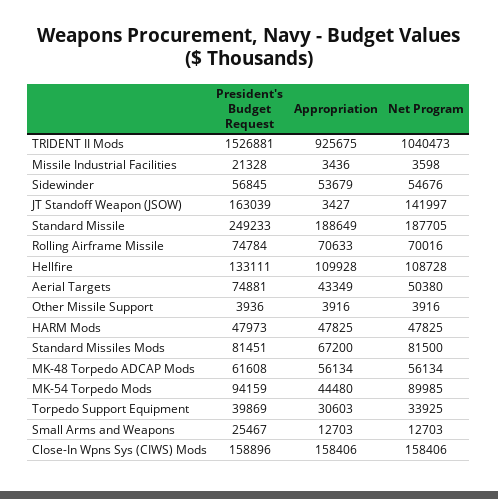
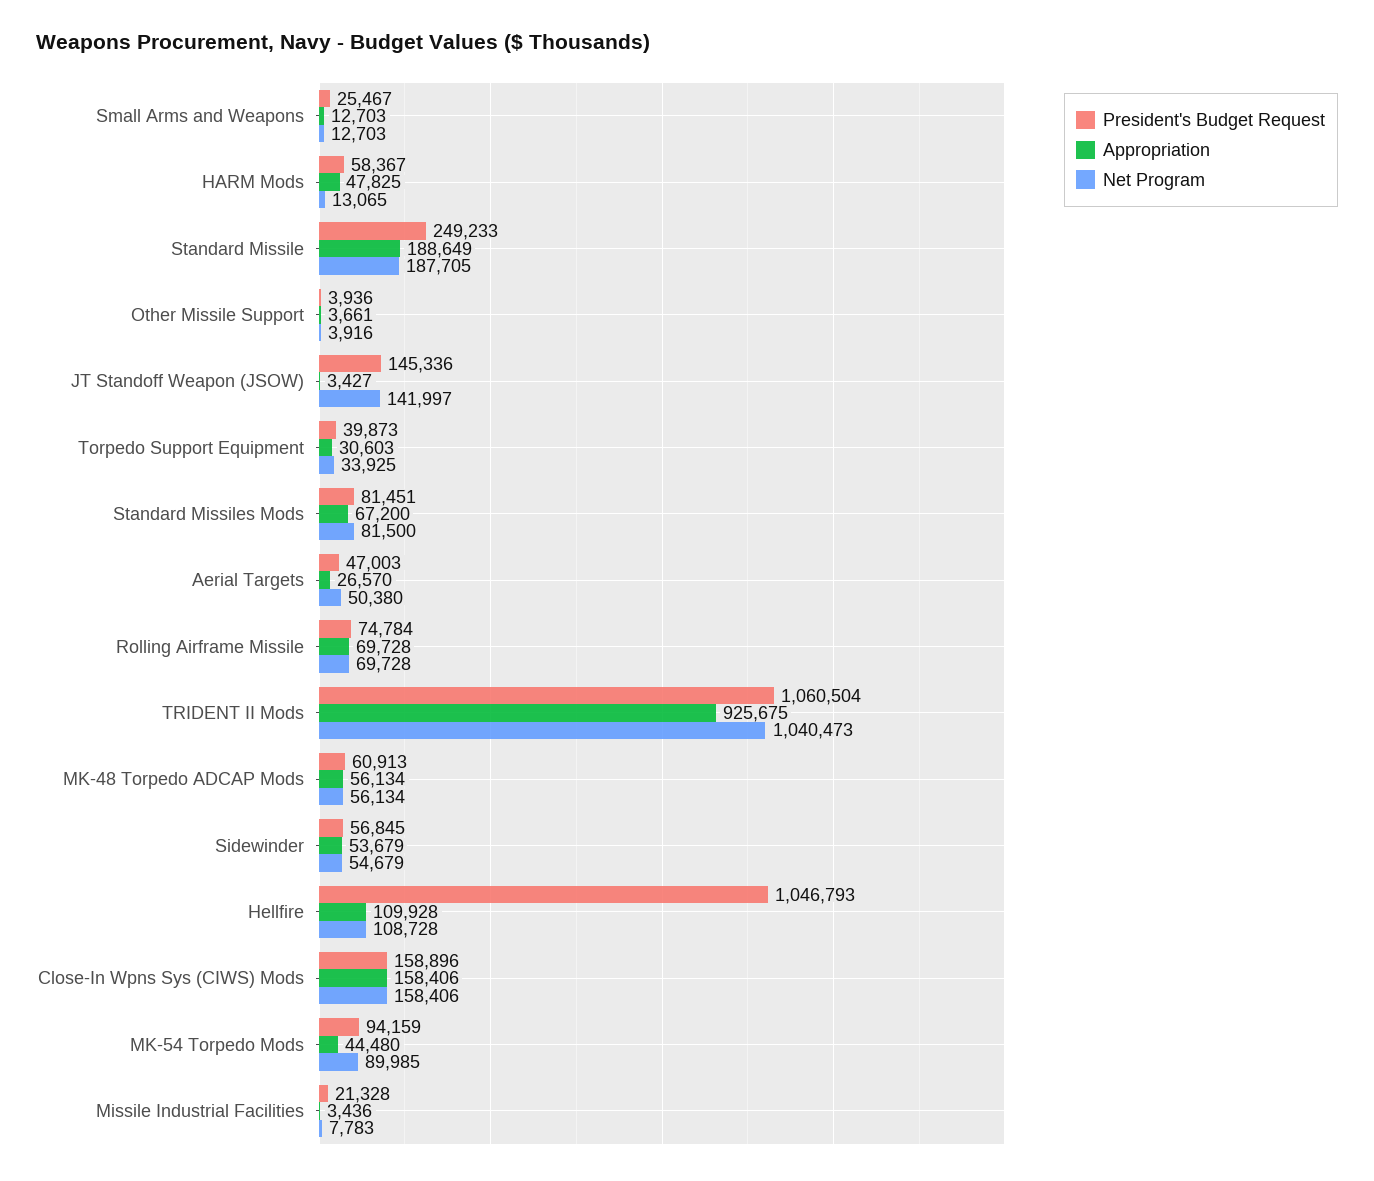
  {
    "President's Budget Request": {
-     "TRIDENT II Mods": 1526881,
+     "TRIDENT II Mods": 1060504,
      "Missile Industrial Facilities": 21328,
      "Sidewinder": 56845,
-     "JT Standoff Weapon (JSOW)": 163039,
+     "JT Standoff Weapon (JSOW)": 145336,
      "Standard Missile": 249233,
      "Rolling Airframe Missile": 74784,
-     "Hellfire": 133111,
+     "Hellfire": 1046793,
-     "Aerial Targets": 74881,
+     "Aerial Targets": 47003,
      "Other Missile Support": 3936,
-     "HARM Mods": 47973,
+     "HARM Mods": 58367,
      "Standard Missiles Mods": 81451,
-     "MK-48 Torpedo ADCAP Mods": 61608,
+     "MK-48 Torpedo ADCAP Mods": 60913,
      "MK-54 Torpedo Mods": 94159,
-     "Torpedo Support Equipment": 39869,
+     "Torpedo Support Equipment": 39873,
      "Small Arms and Weapons": 25467,
      "Close-In Wpns Sys (CIWS) Mods": 158896
    },
    "Appropriation": {
      "TRIDENT II Mods": 925675,
      "Missile Industrial Facilities": 3436,
      "Sidewinder": 53679,
      "JT Standoff Weapon (JSOW)": 3427,
      "Standard Missile": 188649,
-     "Rolling Airframe Missile": 70633,
+     "Rolling Airframe Missile": 69728,
      "Hellfire": 109928,
-     "Aerial Targets": 43349,
+     "Aerial Targets": 26570,
-     "Other Missile Support": 3916,
+     "Other Missile Support": 3661,
      "HARM Mods": 47825,
      "Standard Missiles Mods": 67200,
      "MK-48 Torpedo ADCAP Mods": 56134,
      "MK-54 Torpedo Mods": 44480,
      "Torpedo Support Equipment": 30603,
      "Small Arms and Weapons": 12703,
      "Close-In Wpns Sys (CIWS) Mods": 158406
    },
    "Net Program": {
      "TRIDENT II Mods": 1040473,
-     "Missile Industrial Facilities": 3598,
+     "Missile Industrial Facilities": 7783,
-     "Sidewinder": 54676,
+     "Sidewinder": 54679,
      "JT Standoff Weapon (JSOW)": 141997,
      "Standard Missile": 187705,
-     "Rolling Airframe Missile": 70016,
+     "Rolling Airframe Missile": 69728,
      "Hellfire": 108728,
      "Aerial Targets": 50380,
      "Other Missile Support": 3916,
-     "HARM Mods": 47825,
+     "HARM Mods": 13065,
      "Standard Missiles Mods": 81500,
      "MK-48 Torpedo ADCAP Mods": 56134,
      "MK-54 Torpedo Mods": 89985,
      "Torpedo Support Equipment": 33925,
      "Small Arms and Weapons": 12703,
      "Close-In Wpns Sys (CIWS) Mods": 158406
    }
  }

